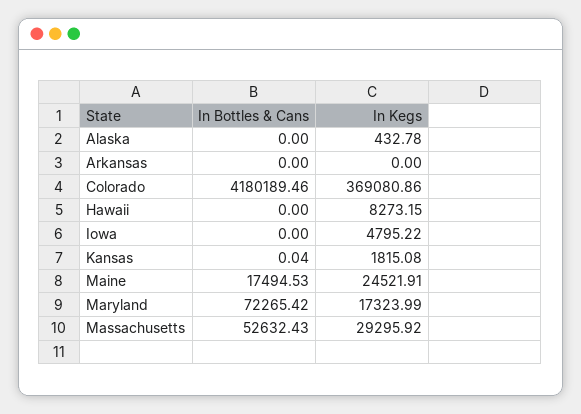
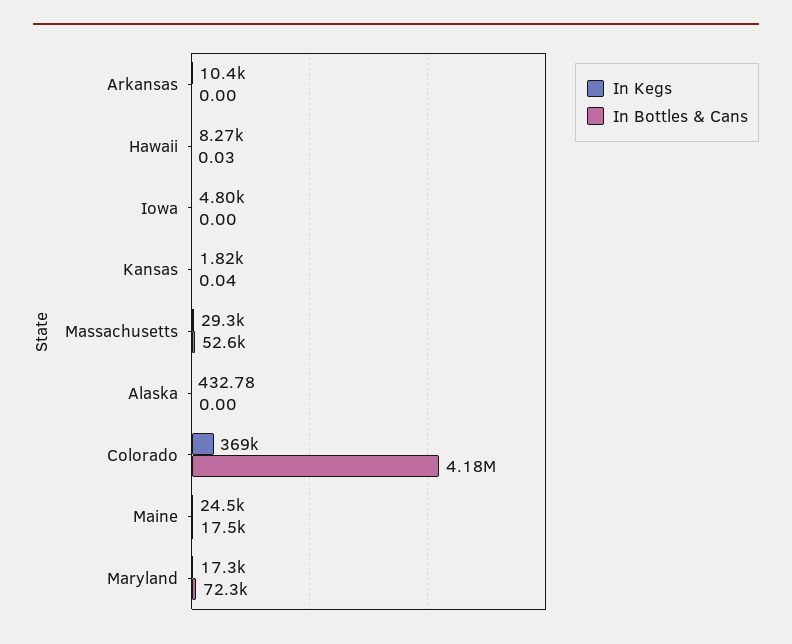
  {
    "In Bottles & Cans": {
      "Alaska": 0,
      "Arkansas": 0,
      "Colorado": 4180189.46,
-     "Hawaii": 0,
+     "Hawaii": 0.03,
      "Iowa": 0,
      "Kansas": 0.04,
      "Maine": 17494.53,
      "Maryland": 72265.42,
      "Massachusetts": 52632.43
    },
    "In Kegs": {
      "Alaska": 432.78,
-     "Arkansas": 0,
+     "Arkansas": 10400,
      "Colorado": 369080.86,
      "Hawaii": 8273.15,
      "Iowa": 4795.22,
      "Kansas": 1815.08,
      "Maine": 24521.91,
      "Maryland": 17323.99,
      "Massachusetts": 29295.92
    }
  }

